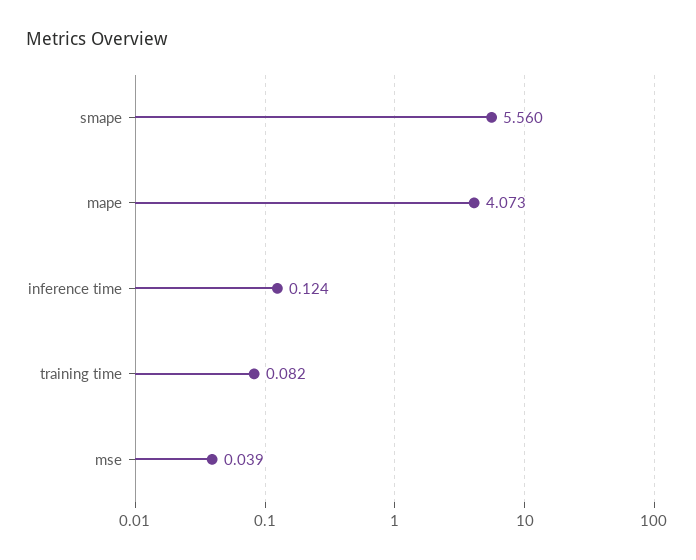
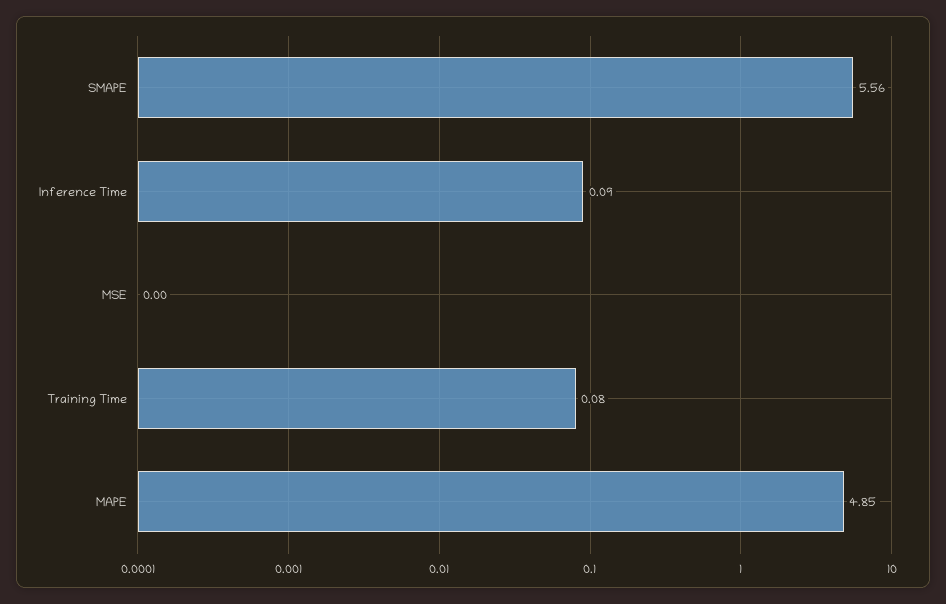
  {
    "smape": 5.56,
-   "mape": 4.073,
+   "mape": 4.85,
-   "inference time": 0.124,
+   "inference time": 0.09,
    "training time": 0.082,
-   "mse": 0.039
+   "mse": 0
  }

